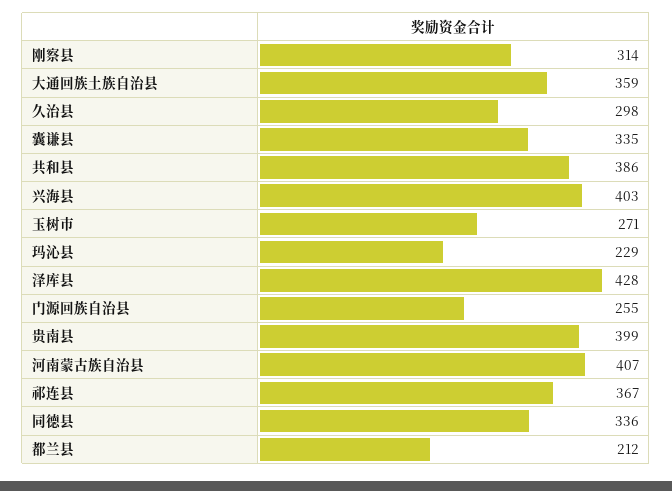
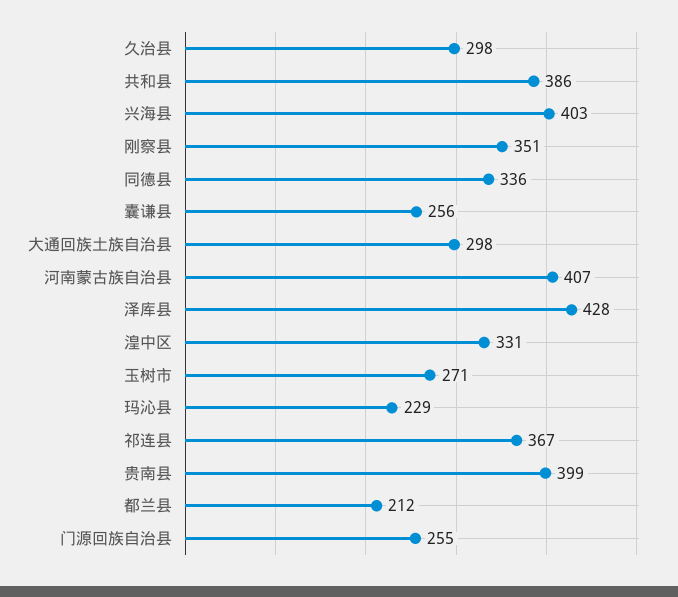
  {
-   "刚察县": 314,
+   "刚察县": 351,
-   "大通回族土族自治县": 359,
+   "大通回族土族自治县": 298,
    "久治县": 298,
-   "囊谦县": 335,
+   "囊谦县": 256,
    "共和县": 386,
    "兴海县": 403,
    "玉树市": 271,
    "玛沁县": 229,
    "泽库县": 428,
    "门源回族自治县": 255,
    "贵南县": 399,
    "河南蒙古族自治县": 407,
    "祁连县": 367,
    "同德县": 336,
-   "都兰县": 212
+   "都兰县": 212,
+   "湟中区": 331
  }

